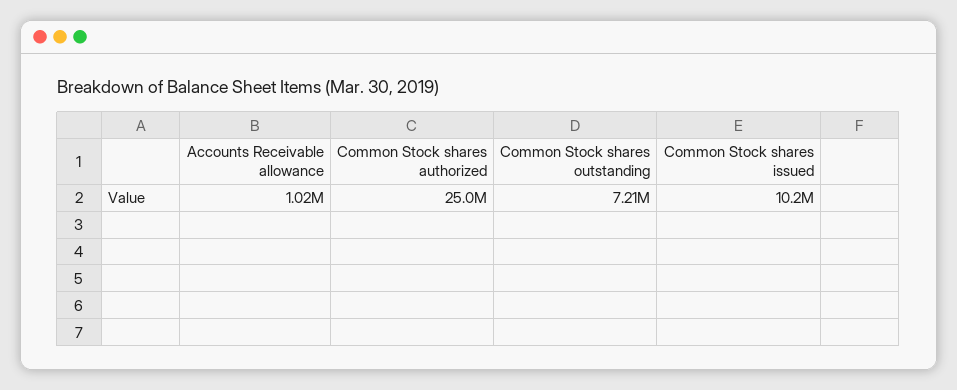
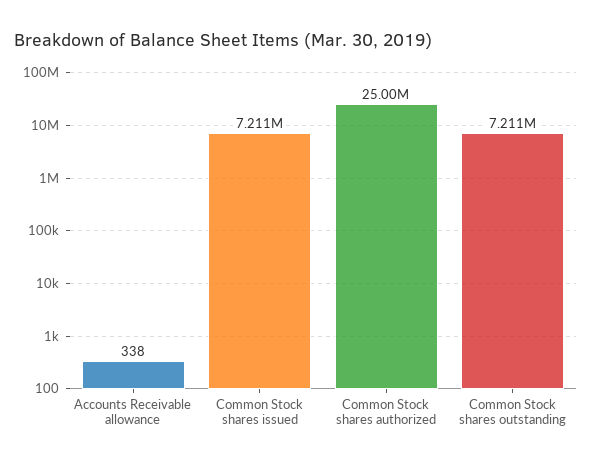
  {
-   "Accounts Receivable allowance": 1020000,
+   "Accounts Receivable allowance": 338,
    "Common Stock shares authorized": 25000000,
    "Common Stock shares outstanding": 7211000,
-   "Common Stock shares issued": 10200000
+   "Common Stock shares issued": 7211000
  }

